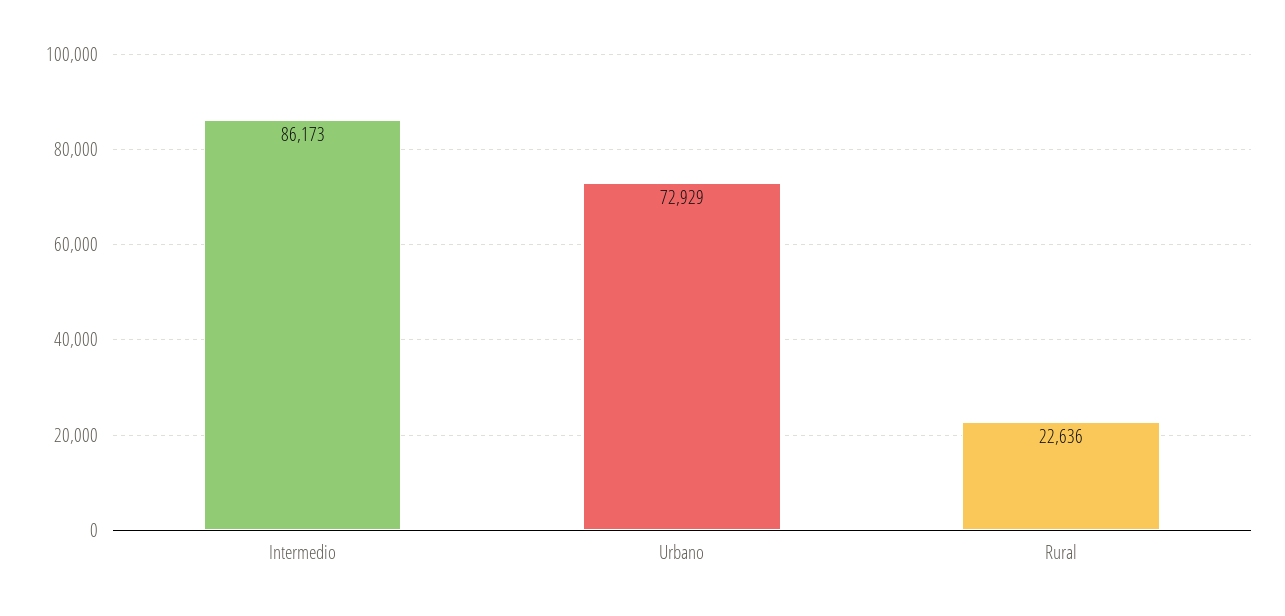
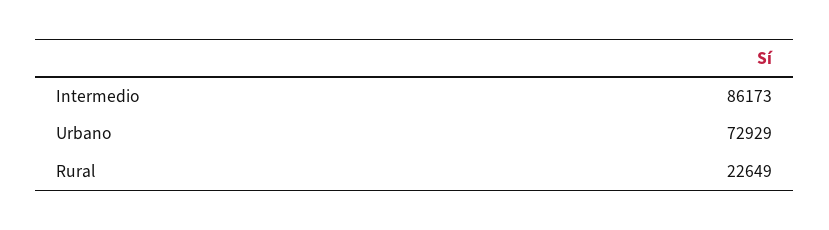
  {
    "Intermedio": 86173,
    "Urbano": 72929,
-   "Rural": 22636
+   "Rural": 22649
  }

